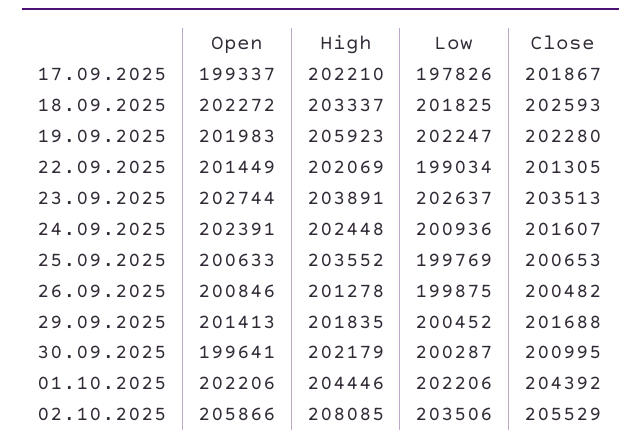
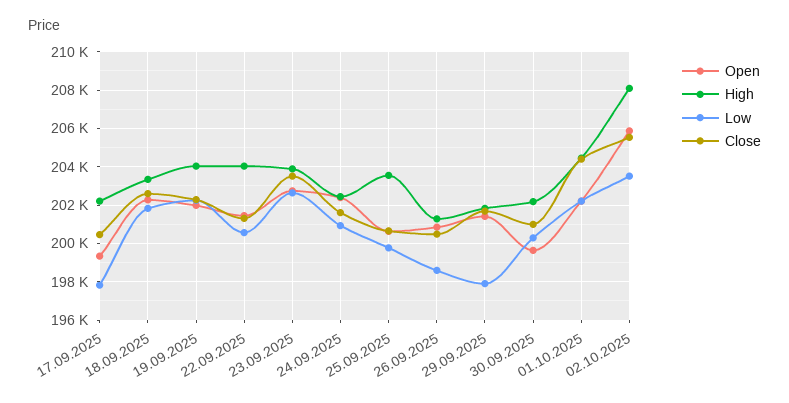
  {
    "Open": {
      "17.09.2025": 199337,
      "18.09.2025": 202272,
      "19.09.2025": 201983,
      "22.09.2025": 201449,
      "23.09.2025": 202744,
      "24.09.2025": 202391,
      "25.09.2025": 200633,
      "26.09.2025": 200846,
      "29.09.2025": 201413,
      "30.09.2025": 199641,
      "01.10.2025": 202206,
      "02.10.2025": 205866
    },
    "High": {
      "17.09.2025": 202210,
      "18.09.2025": 203337,
-     "19.09.2025": 205923,
+     "19.09.2025": 204000,
-     "22.09.2025": 202069,
+     "22.09.2025": 204000,
      "23.09.2025": 203891,
      "24.09.2025": 202448,
      "25.09.2025": 203552,
      "26.09.2025": 201278,
      "29.09.2025": 201835,
      "30.09.2025": 202179,
      "01.10.2025": 204446,
      "02.10.2025": 208085
    },
    "Low": {
      "17.09.2025": 197826,
      "18.09.2025": 201825,
      "19.09.2025": 202247,
-     "22.09.2025": 199034,
+     "22.09.2025": 200500,
      "23.09.2025": 202637,
      "24.09.2025": 200936,
      "25.09.2025": 199769,
-     "26.09.2025": 199875,
+     "26.09.2025": 198500,
-     "29.09.2025": 200452,
+     "29.09.2025": 198000,
      "30.09.2025": 200287,
      "01.10.2025": 202206,
      "02.10.2025": 203506
    },
    "Close": {
-     "17.09.2025": 201867,
+     "17.09.2025": 200500,
      "18.09.2025": 202593,
      "19.09.2025": 202280,
      "22.09.2025": 201305,
      "23.09.2025": 203513,
      "24.09.2025": 201607,
      "25.09.2025": 200653,
      "26.09.2025": 200482,
      "29.09.2025": 201688,
      "30.09.2025": 200995,
      "01.10.2025": 204392,
      "02.10.2025": 205529
    }
  }

